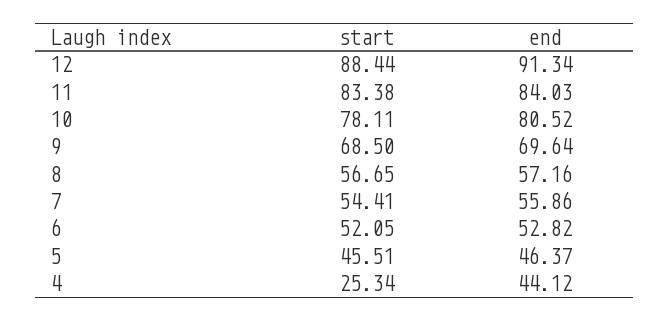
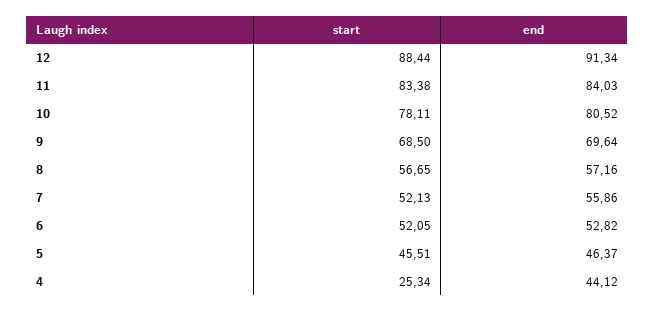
  {
    "start": {
      "12": 88.44,
      "11": 83.38,
      "10": 78.11,
      "9": 68.5,
      "8": 56.65,
-     "7": 54.41,
+     "7": 52.13,
      "6": 52.05,
      "5": 45.51,
      "4": 25.34
    },
    "end": {
      "12": 91.34,
      "11": 84.03,
      "10": 80.52,
      "9": 69.64,
      "8": 57.16,
      "7": 55.86,
      "6": 52.82,
      "5": 46.37,
      "4": 44.12
    }
  }

